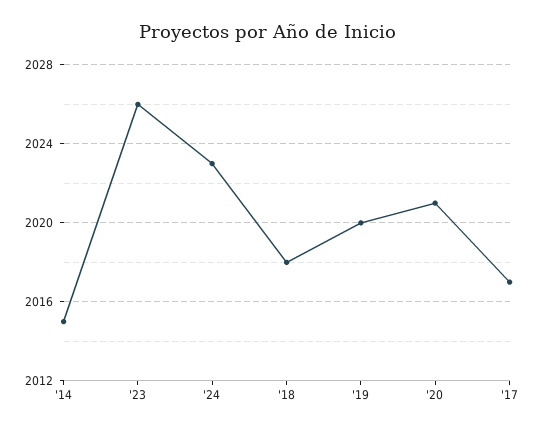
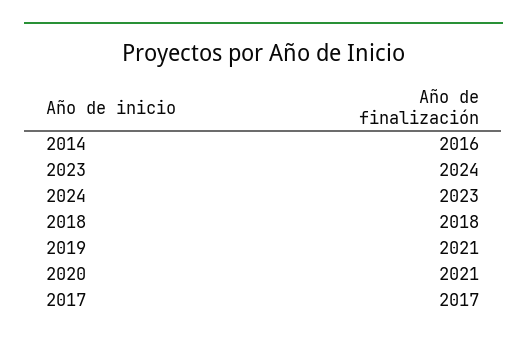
  {
-   "'14": 2015,
+   "'14": 2016,
-   "'23": 2026,
+   "'23": 2024,
    "'24": 2023,
    "'18": 2018,
-   "'19": 2020,
+   "'19": 2021,
    "'20": 2021,
    "'17": 2017
  }

